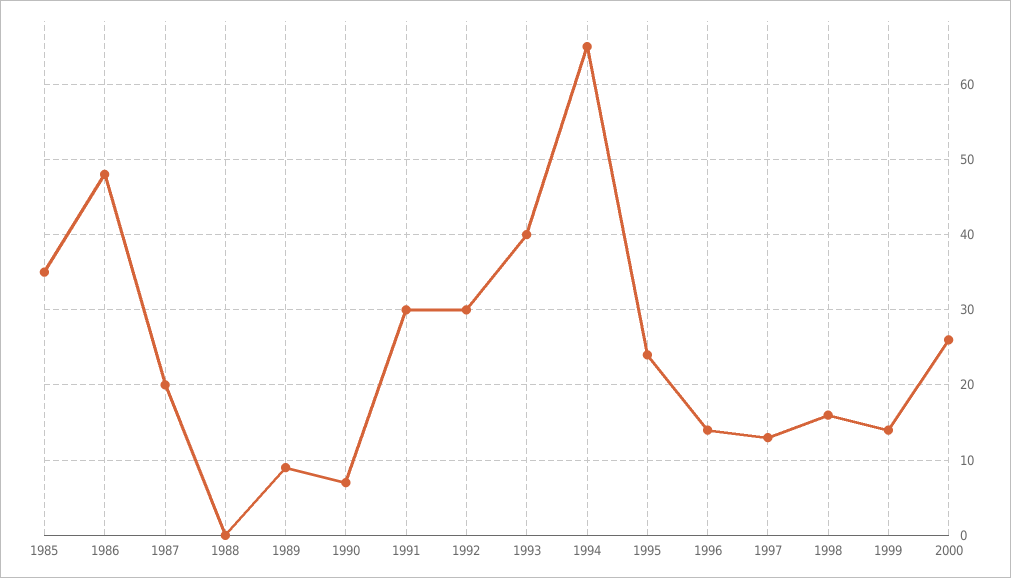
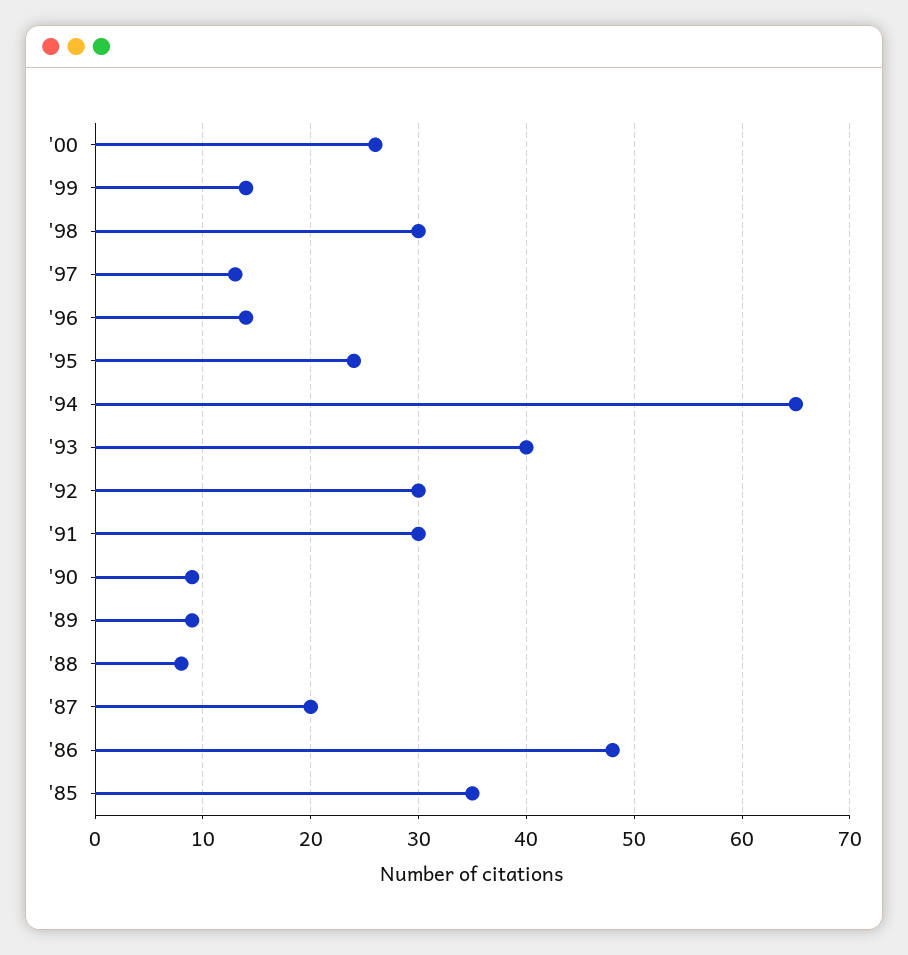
  {
    "1985": 35,
    "1986": 48,
    "1987": 20,
-   "1988": 0,
+   "1988": 8,
    "1989": 9,
-   "1990": 7,
+   "1990": 9,
    "1991": 30,
    "1992": 30,
    "1993": 40,
    "1994": 65,
    "1995": 24,
    "1996": 14,
    "1997": 13,
-   "1998": 16,
+   "1998": 30,
    "1999": 14,
    "2000": 26
  }

